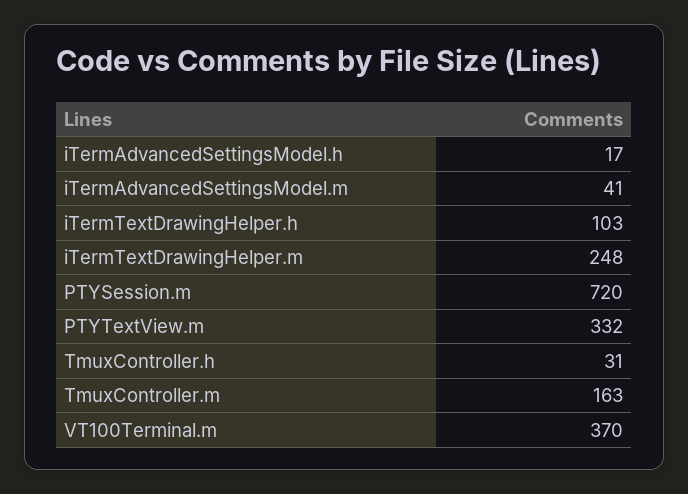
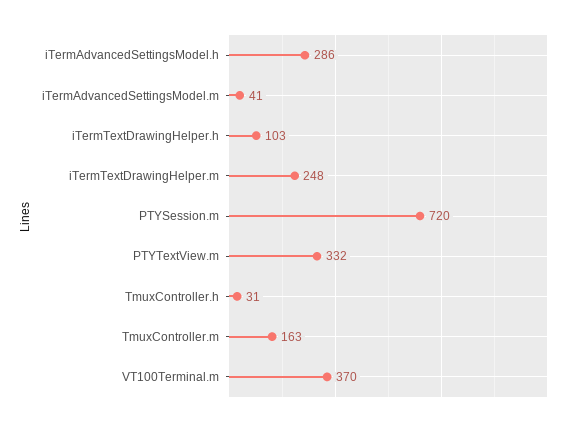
  {
-   "iTermAdvancedSettingsModel.h": 17,
+   "iTermAdvancedSettingsModel.h": 286,
    "iTermAdvancedSettingsModel.m": 41,
    "iTermTextDrawingHelper.h": 103,
    "iTermTextDrawingHelper.m": 248,
    "PTYSession.m": 720,
    "PTYTextView.m": 332,
    "TmuxController.h": 31,
    "TmuxController.m": 163,
    "VT100Terminal.m": 370
  }

